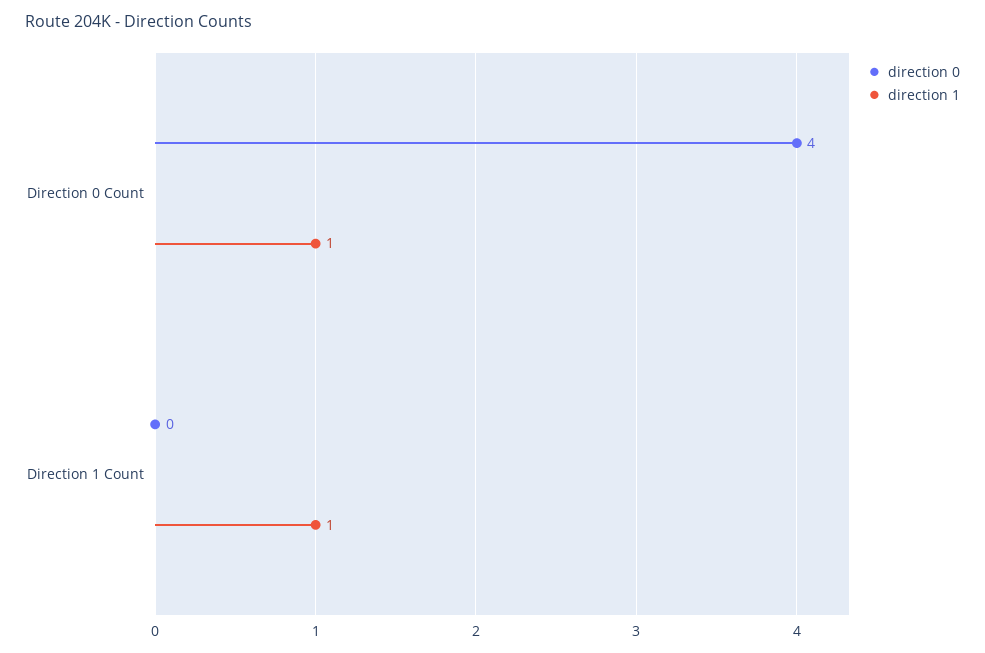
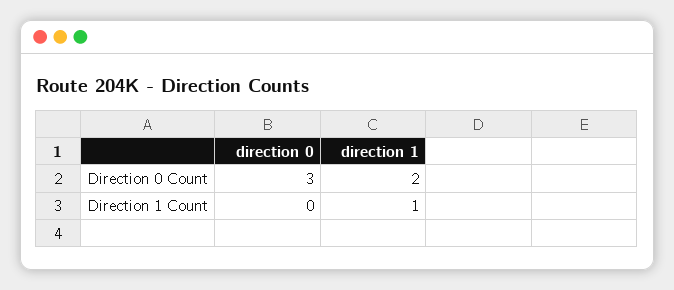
  {
    "direction 0": {
-     "Direction 0 Count": 4,
+     "Direction 0 Count": 3,
      "Direction 1 Count": 0
    },
    "direction 1": {
-     "Direction 0 Count": 1,
+     "Direction 0 Count": 2,
      "Direction 1 Count": 1
    }
  }

